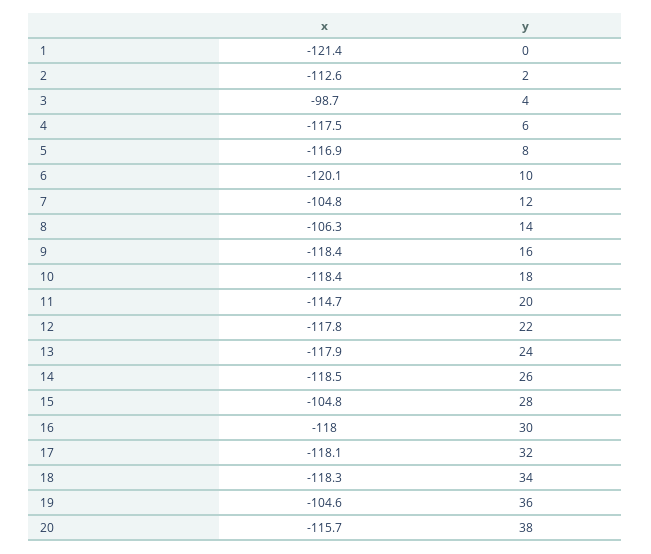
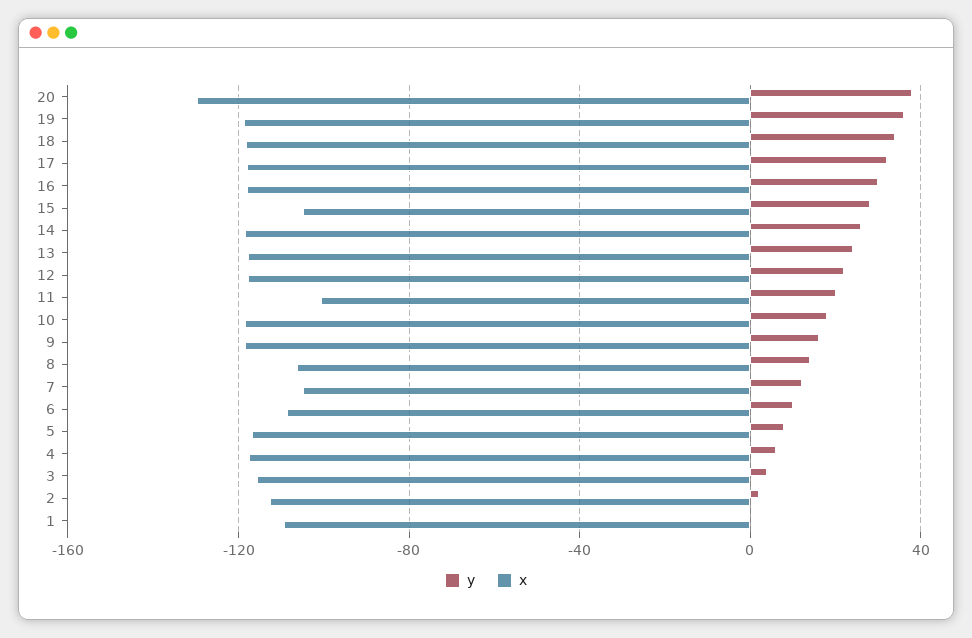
  {
    "x": {
-     "1": -121.4,
+     "1": -110,
      "2": -112.6,
-     "3": -98.7,
+     "3": -115,
      "4": -117.5,
      "5": -116.9,
-     "6": -120.1,
+     "6": -110,
      "7": -104.8,
      "8": -106.3,
      "9": -118.4,
      "10": -118.4,
-     "11": -114.7,
+     "11": -100,
      "12": -117.8,
      "13": -117.9,
      "14": -118.5,
      "15": -104.8,
      "16": -118,
      "17": -118.1,
      "18": -118.3,
-     "19": -104.6,
+     "19": -120,
-     "20": -115.7
+     "20": -130
    },
    "y": {
      "1": 0,
      "2": 2,
      "3": 4,
      "4": 6,
      "5": 8,
      "6": 10,
      "7": 12,
      "8": 14,
      "9": 16,
      "10": 18,
      "11": 20,
      "12": 22,
      "13": 24,
      "14": 26,
      "15": 28,
      "16": 30,
      "17": 32,
      "18": 34,
      "19": 36,
      "20": 38
    }
  }

